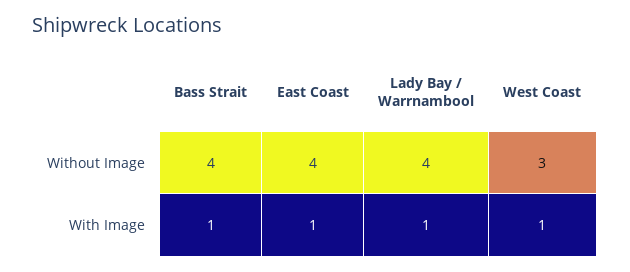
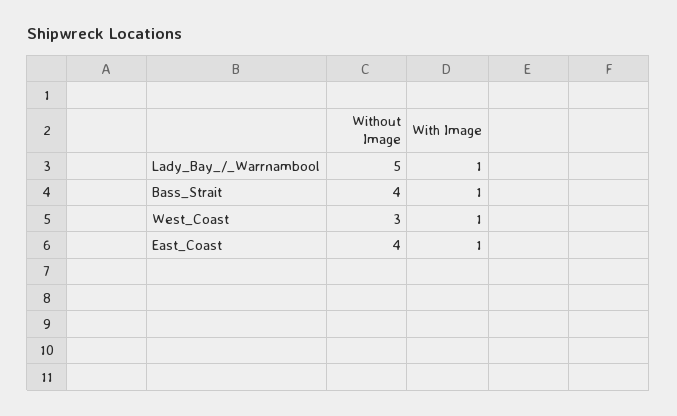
  {
    "Bass Strait": {
      "Without Image": 4,
      "With Image": 1
    },
    "East Coast": {
      "Without Image": 4,
      "With Image": 1
    },
    "Lady Bay / Warrnambool": {
-     "Without Image": 4,
+     "Without Image": 5,
      "With Image": 1
    },
    "West Coast": {
      "Without Image": 3,
      "With Image": 1
    }
  }

